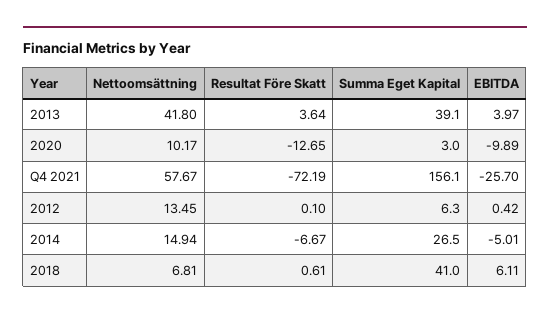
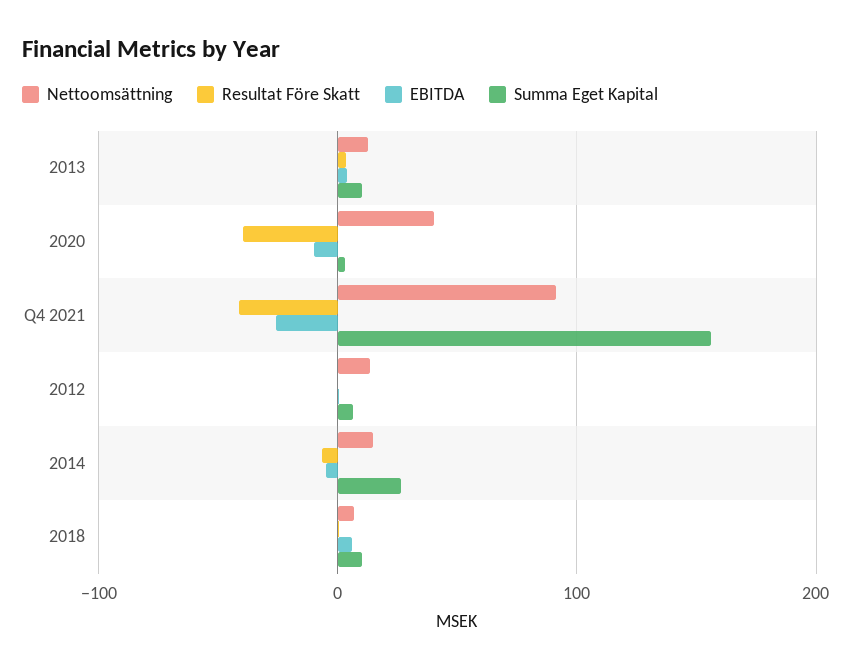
  {
    "Nettoomsättning": {
-     "2013": 41.8,
+     "2013": 10,
-     "2020": 10.17,
+     "2020": 40,
-     "Q4 2021": 57.67,
+     "Q4 2021": 90,
      "2012": 13.45,
      "2014": 14.94,
      "2018": 6.81
    },
    "Resultat Före Skatt": {
      "2013": 3.64,
-     "2020": -12.65,
+     "2020": -40,
-     "Q4 2021": -72.19,
+     "Q4 2021": -40,
      "2012": 0.1,
      "2014": -6.67,
      "2018": 0.61
    },
    "Summa Eget Kapital": {
-     "2013": 39.1,
+     "2013": 10,
      "2020": 3,
      "Q4 2021": 156.1,
      "2012": 6.3,
      "2014": 26.5,
-     "2018": 41
+     "2018": 10
    },
    "EBITDA": {
      "2013": 3.97,
      "2020": -9.89,
      "Q4 2021": -25.7,
      "2012": 0.42,
      "2014": -5.01,
      "2018": 6.11
    }
  }

